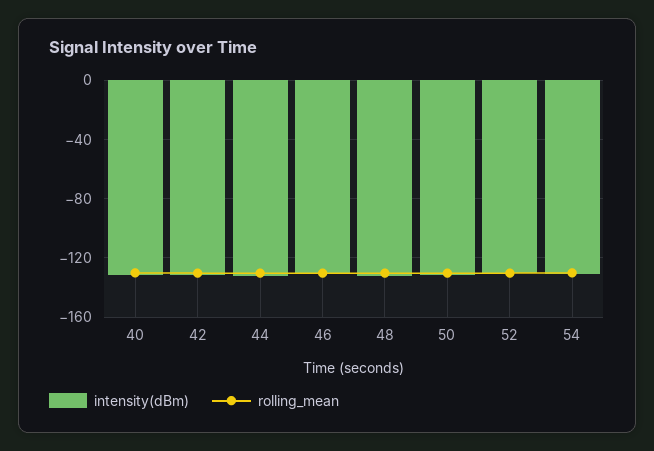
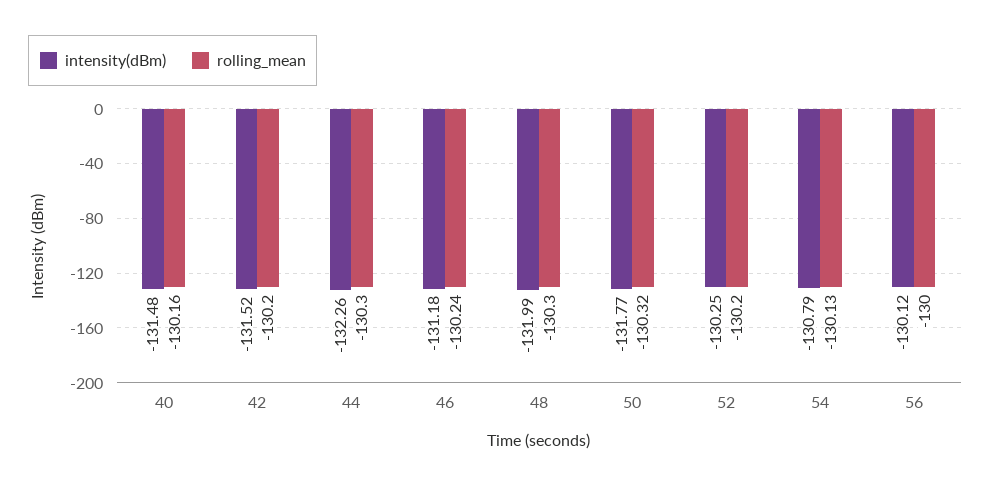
  {
    "intensity(dBm)": {
      "40": -131.48,
      "42": -131.52,
      "44": -132.26,
      "46": -131.18,
      "48": -131.99,
      "50": -131.77,
      "52": -130.25,
-     "54": -130.79
+     "54": -130.79,
+     "56": -130.12
    },
    "rolling_mean": {
      "40": -130.16,
      "42": -130.2,
      "44": -130.3,
      "46": -130.24,
      "48": -130.3,
      "50": -130.32,
      "52": -130.2,
-     "54": -130.13
+     "54": -130.13,
+     "56": -130
    }
  }

